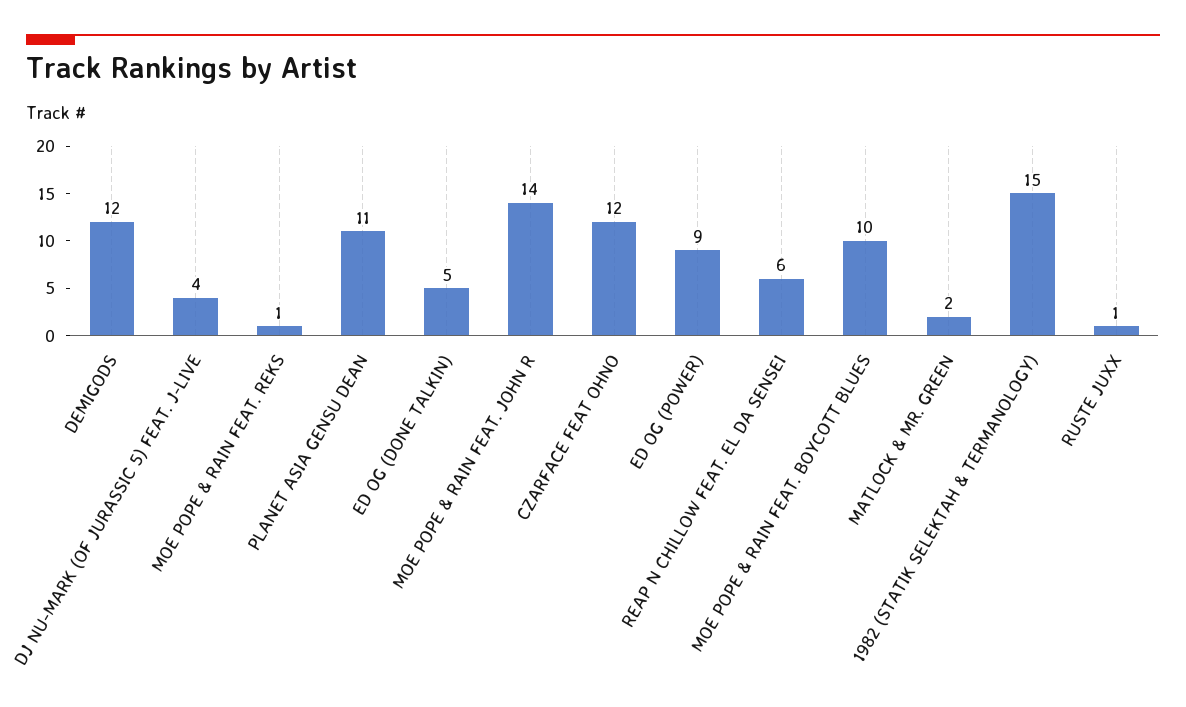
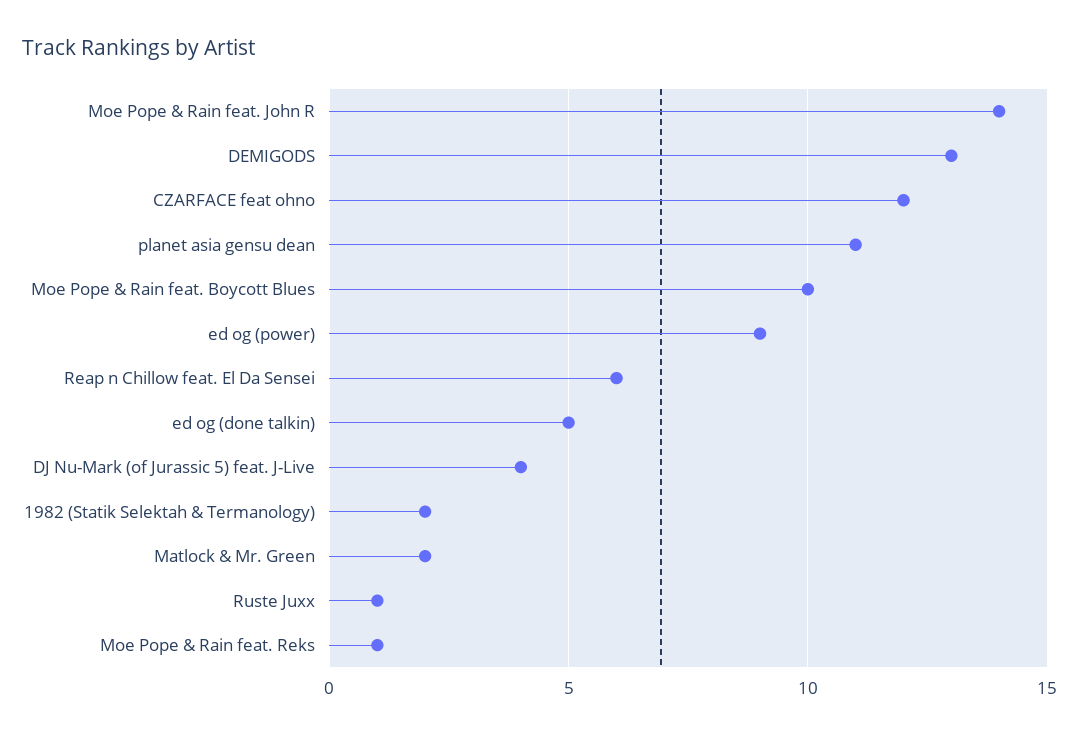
  {
-   "DEMIGODS": 12,
+   "DEMIGODS": 13,
    "DJ NU-MARK (OF JURASSIC 5) FEAT. J-LIVE": 4,
    "MOE POPE & RAIN FEAT. REKS": 1,
    "PLANET ASIA GENSU DEAN": 11,
    "ED OG (DONE TALKIN)": 5,
    "MOE POPE & RAIN FEAT. JOHN R": 14,
    "CZARFACE FEAT OHNO": 12,
    "ED OG (POWER)": 9,
    "REAP N CHILLOW FEAT. EL DA SENSEI": 6,
    "MOE POPE & RAIN FEAT. BOYCOTT BLUES": 10,
    "MATLOCK & MR. GREEN": 2,
-   "1982 (STATIK SELEKTAH & TERMANOLOGY)": 15,
+   "1982 (STATIK SELEKTAH & TERMANOLOGY)": 2,
    "RUSTE JUXX": 1
  }

